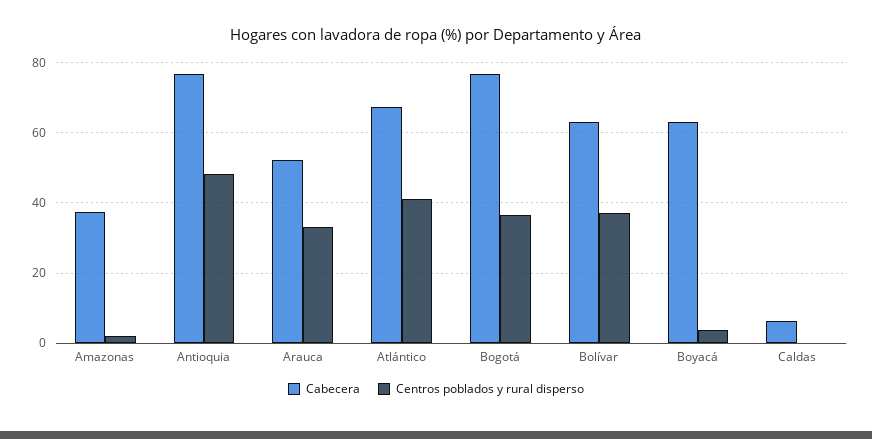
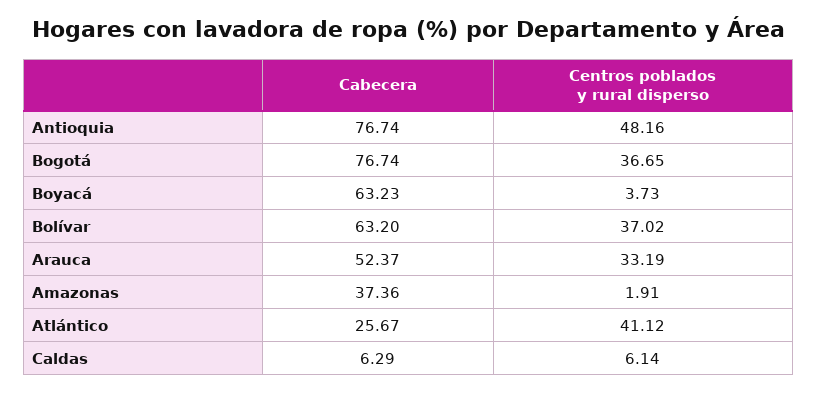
  {
    "Cabecera": {
      "Amazonas": 37.36,
      "Antioquia": 76.74,
      "Arauca": 52.37,
-     "Atlántico": 68,
+     "Atlántico": 25.67,
      "Bogotá": 76.74,
      "Bolívar": 63.2,
      "Boyacá": 63.23,
      "Caldas": 6.29
    },
    "Centros poblados y rural disperso": {
      "Amazonas": 1.91,
      "Antioquia": 48.16,
      "Arauca": 33.19,
      "Atlántico": 41.12,
      "Bogotá": 36.65,
      "Bolívar": 37.02,
      "Boyacá": 3.73,
-     "Caldas": 0
+     "Caldas": 6.14
    }
  }

